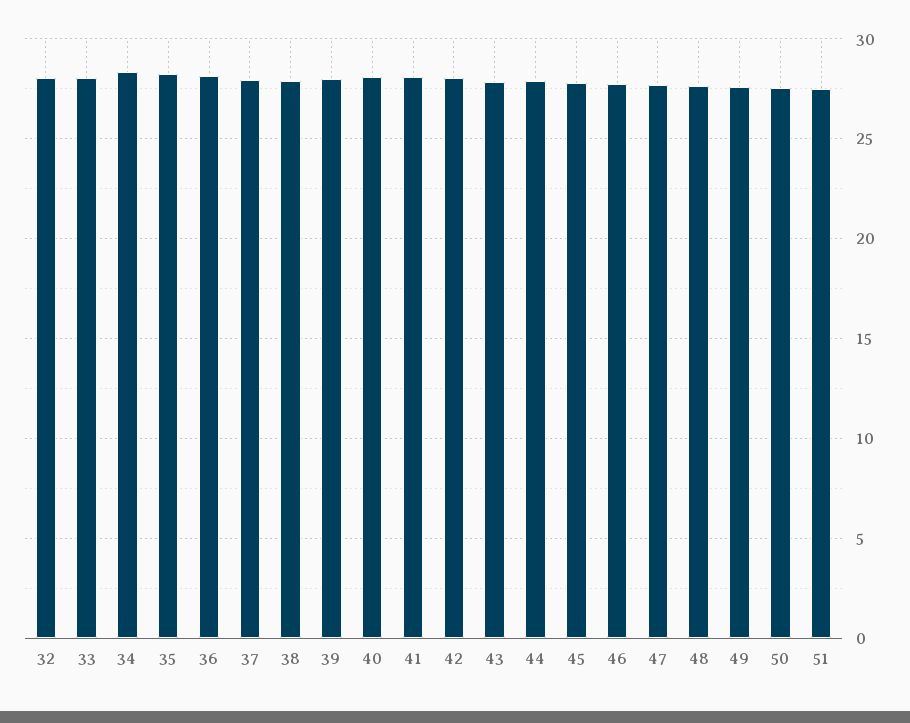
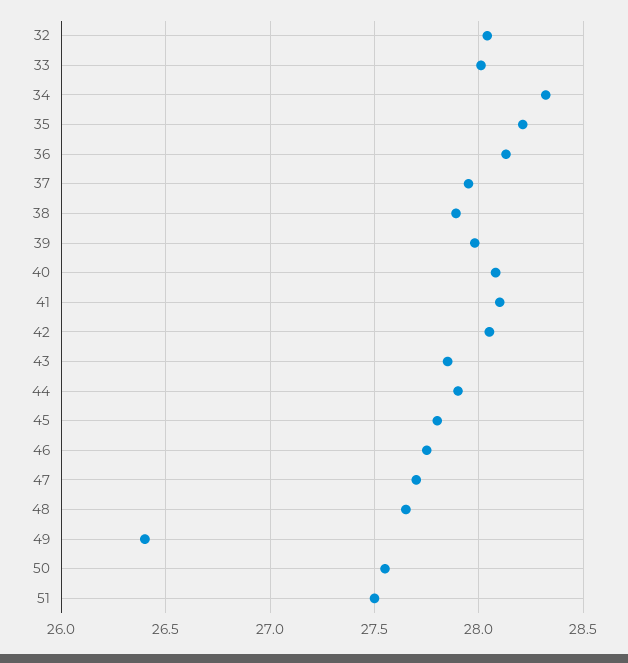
  {
    "32": 28.05,
    "33": 28,
    "34": 28.3,
    "35": 28.2,
    "36": 28.15,
    "37": 27.95,
    "38": 27.9,
    "39": 28,
    "40": 28.1,
    "41": 28.1,
    "42": 28.05,
    "43": 27.85,
    "44": 27.9,
    "45": 27.8,
    "46": 27.75,
    "47": 27.7,
    "48": 27.65,
-   "49": 27.5,
+   "49": 26.4,
    "50": 27.55,
    "51": 27.5
  }

